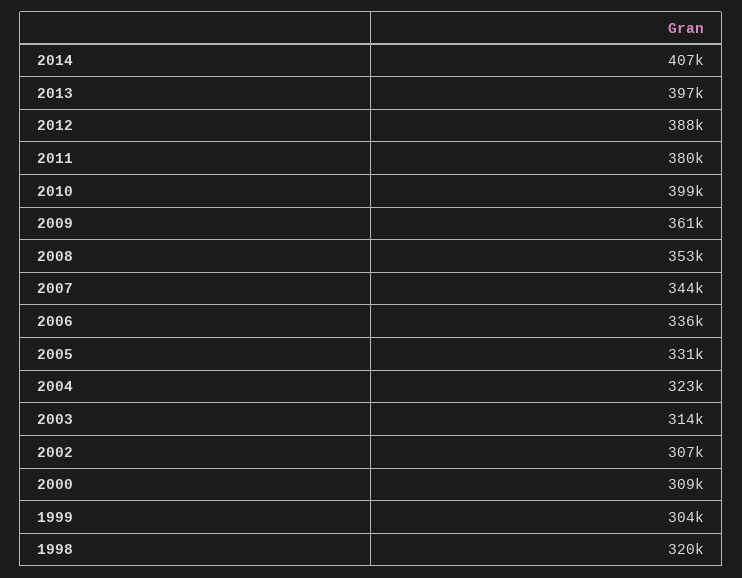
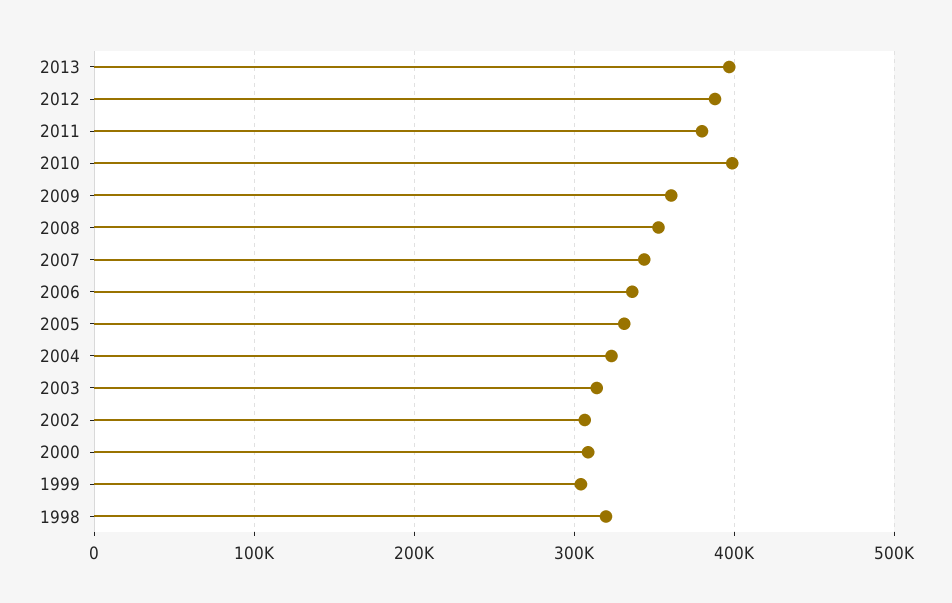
  {
-   "2014": 407000,
    "2013": 397000,
    "2012": 388000,
    "2011": 380000,
    "2010": 399000,
    "2009": 361000,
    "2008": 353000,
    "2007": 344000,
    "2006": 336000,
    "2005": 331000,
    "2004": 323000,
    "2003": 314000,
    "2002": 307000,
    "2000": 309000,
    "1999": 304000,
    "1998": 320000
  }

